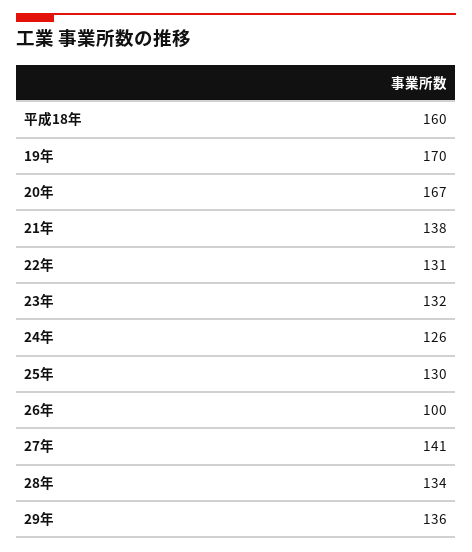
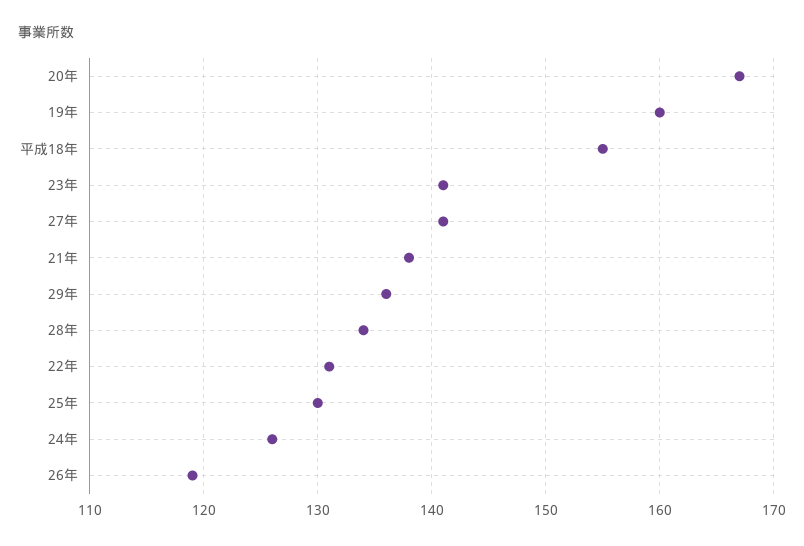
  {
-   "平成18年": 160,
+   "平成18年": 155,
-   "19年": 170,
+   "19年": 160,
    "20年": 167,
    "21年": 138,
    "22年": 131,
-   "23年": 132,
+   "23年": 141,
    "24年": 126,
    "25年": 130,
-   "26年": 100,
+   "26年": 119,
    "27年": 141,
    "28年": 134,
    "29年": 136
  }

